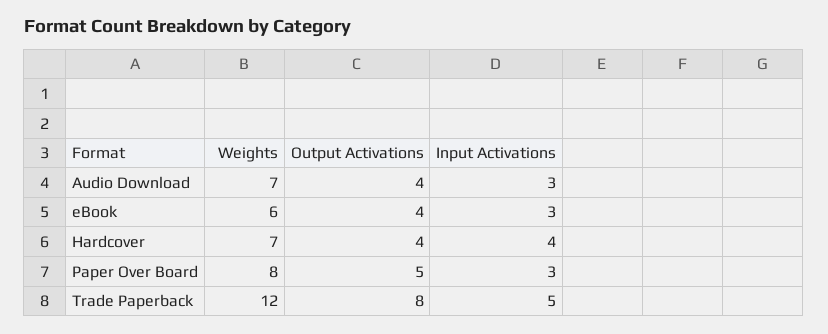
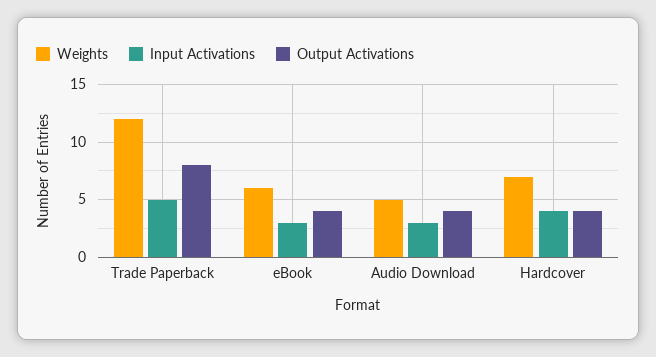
  {
    "Weights": {
-     "Audio Download": 7,
+     "Audio Download": 5,
      "eBook": 6,
      "Hardcover": 7,
-     "Paper Over Board": 8,
      "Trade Paperback": 12
    },
    "Output Activations": {
      "Audio Download": 4,
      "eBook": 4,
      "Hardcover": 4,
-     "Paper Over Board": 5,
      "Trade Paperback": 8
    },
    "Input Activations": {
      "Audio Download": 3,
      "eBook": 3,
      "Hardcover": 4,
-     "Paper Over Board": 3,
      "Trade Paperback": 5
    }
  }

